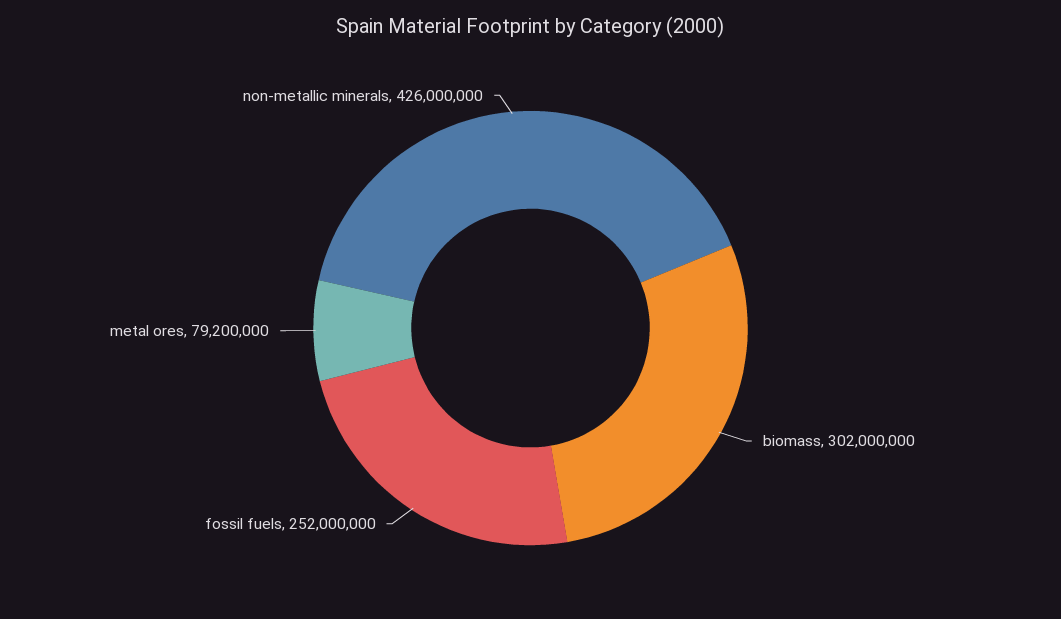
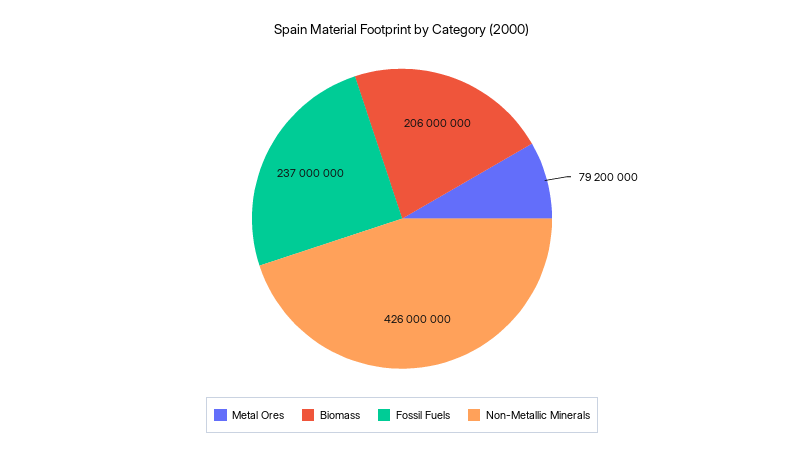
  {
-   "biomass": 302000000,
+   "biomass": 206000000,
-   "fossil fuels": 252000000,
+   "fossil fuels": 237000000,
    "metal ores": 79200000,
    "non-metallic minerals": 426000000
  }

